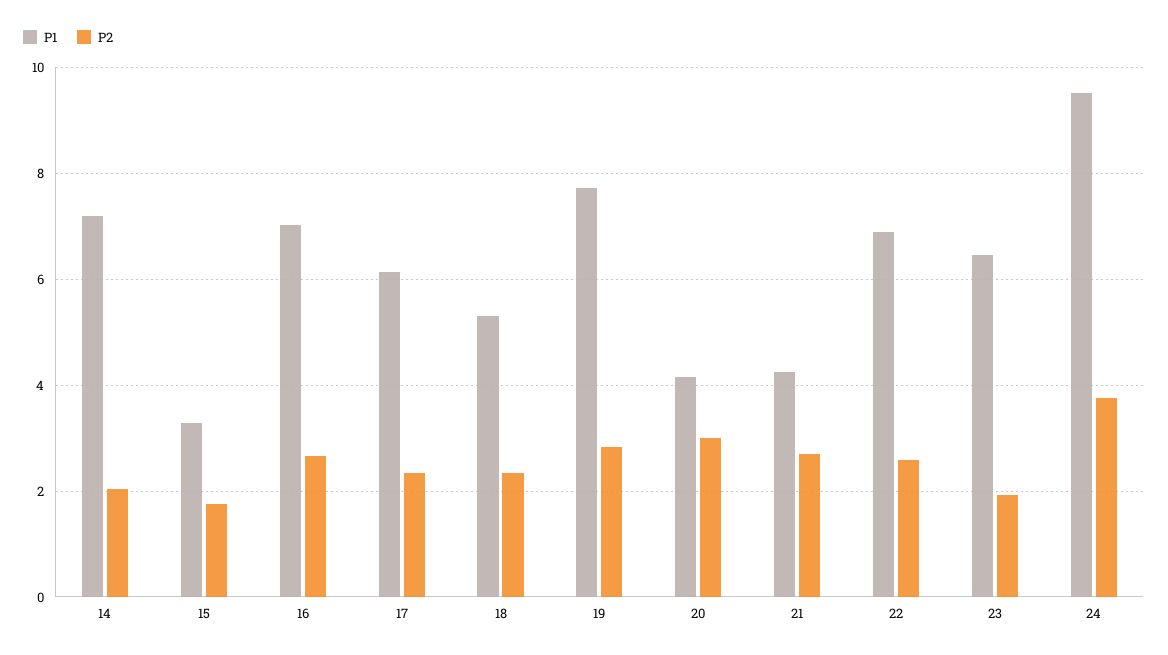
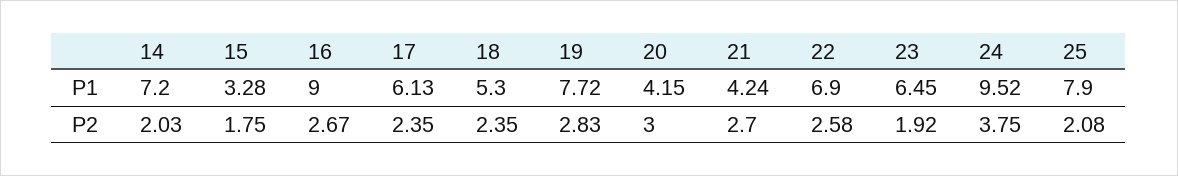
  {
    "P1": {
      "14": 7.2,
      "15": 3.28,
-     "16": 7,
+     "16": 9,
      "17": 6.13,
      "18": 5.3,
      "19": 7.72,
      "20": 4.15,
      "21": 4.24,
      "22": 6.9,
      "23": 6.45,
-     "24": 9.52
+     "24": 9.52,
+     "25": 7.9
    },
    "P2": {
      "14": 2.03,
      "15": 1.75,
      "16": 2.67,
      "17": 2.35,
      "18": 2.35,
      "19": 2.83,
      "20": 3,
      "21": 2.7,
      "22": 2.58,
      "23": 1.92,
-     "24": 3.75
+     "24": 3.75,
+     "25": 2.08
    }
  }

